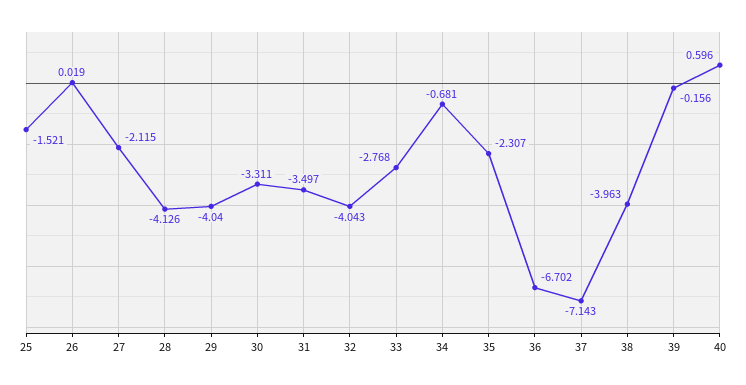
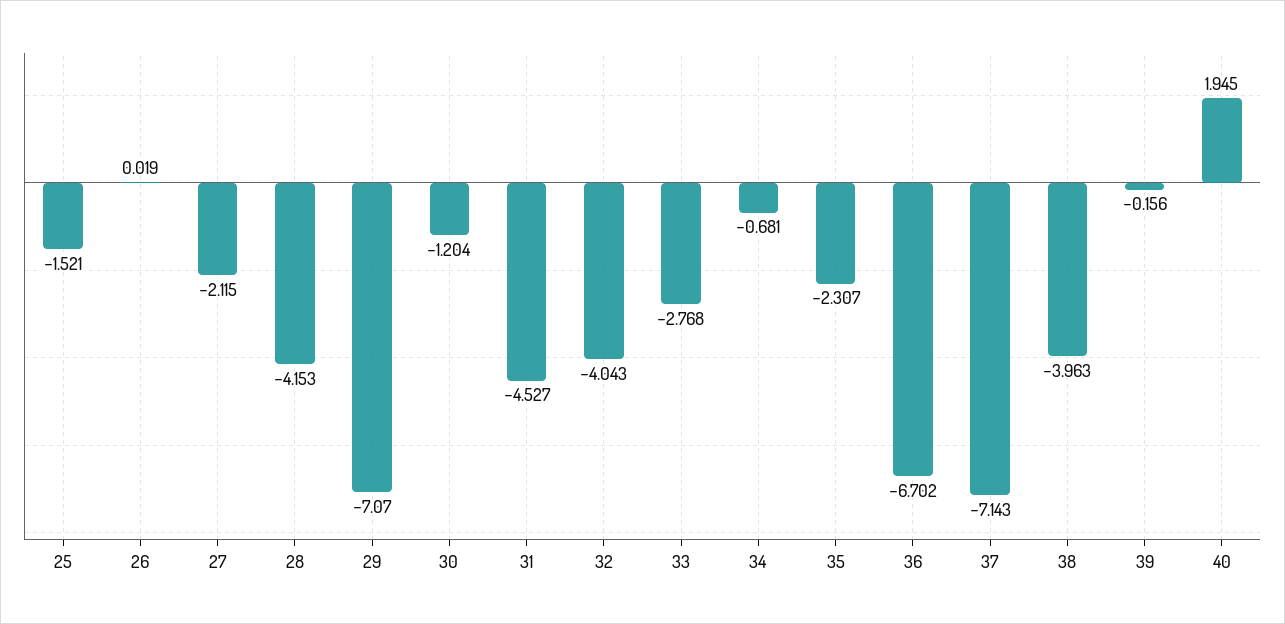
  {
    "25": -1.521,
    "26": 0.019,
    "27": -2.115,
-   "28": -4.126,
+   "28": -4.153,
-   "29": -4.04,
+   "29": -7.07,
-   "30": -3.311,
+   "30": -1.204,
-   "31": -3.497,
+   "31": -4.527,
    "32": -4.043,
    "33": -2.768,
    "34": -0.681,
    "35": -2.307,
    "36": -6.702,
    "37": -7.143,
    "38": -3.963,
    "39": -0.156,
-   "40": 0.596
+   "40": 1.945
  }

